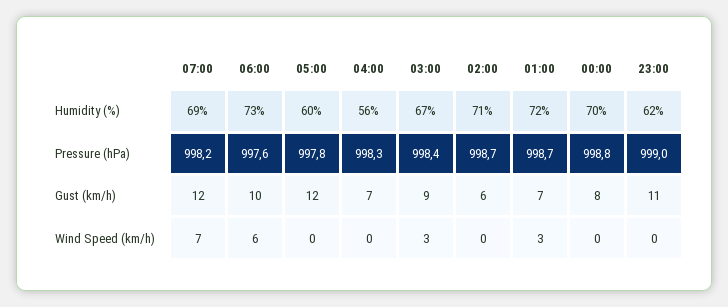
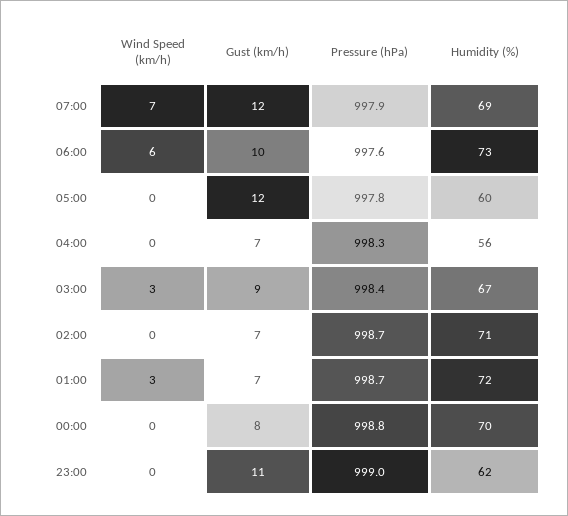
  {
    "07:00": {
      "Humidity (%)": 69,
-     "Pressure (hPa)": 998.2,
+     "Pressure (hPa)": 997.9,
      "Gust (km/h)": 12,
      "Wind Speed (km/h)": 7
    },
    "06:00": {
      "Humidity (%)": 73,
      "Pressure (hPa)": 997.6,
      "Gust (km/h)": 10,
      "Wind Speed (km/h)": 6
    },
    "05:00": {
      "Humidity (%)": 60,
      "Pressure (hPa)": 997.8,
      "Gust (km/h)": 12,
      "Wind Speed (km/h)": 0
    },
    "04:00": {
      "Humidity (%)": 56,
      "Pressure (hPa)": 998.3,
      "Gust (km/h)": 7,
      "Wind Speed (km/h)": 0
    },
    "03:00": {
      "Humidity (%)": 67,
      "Pressure (hPa)": 998.4,
      "Gust (km/h)": 9,
      "Wind Speed (km/h)": 3
    },
    "02:00": {
      "Humidity (%)": 71,
      "Pressure (hPa)": 998.7,
-     "Gust (km/h)": 6,
+     "Gust (km/h)": 7,
      "Wind Speed (km/h)": 0
    },
    "01:00": {
      "Humidity (%)": 72,
      "Pressure (hPa)": 998.7,
      "Gust (km/h)": 7,
      "Wind Speed (km/h)": 3
    },
    "00:00": {
      "Humidity (%)": 70,
      "Pressure (hPa)": 998.8,
      "Gust (km/h)": 8,
      "Wind Speed (km/h)": 0
    },
    "23:00": {
      "Humidity (%)": 62,
      "Pressure (hPa)": 999,
      "Gust (km/h)": 11,
      "Wind Speed (km/h)": 0
    }
  }

